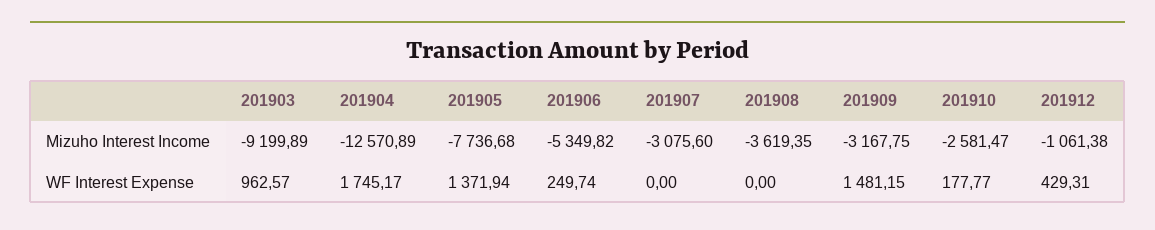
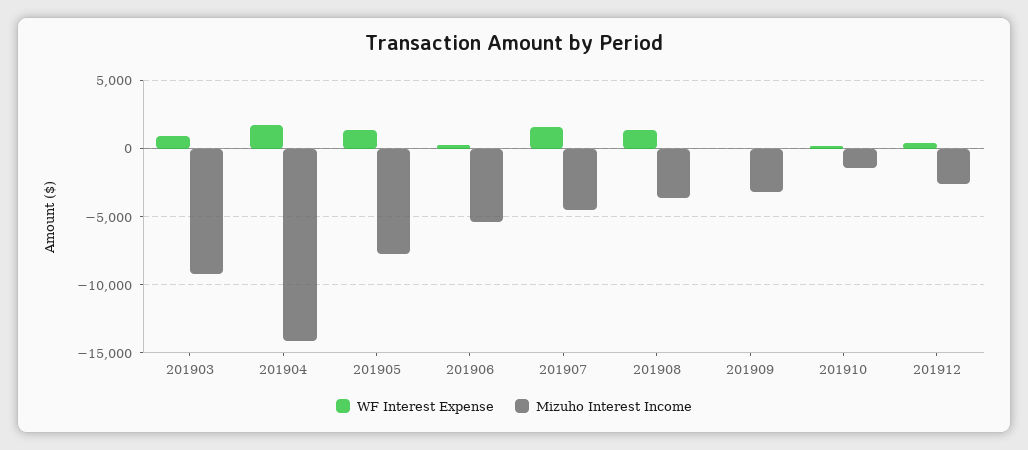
  {
    "Mizuho Interest Income": {
      "201903": -9199.89,
-     "201904": -12570.89,
+     "201904": -14000,
      "201905": -7736.68,
      "201906": -5349.82,
-     "201907": -3075.6,
+     "201907": -4500,
      "201908": -3619.35,
      "201909": -3167.75,
-     "201910": -2581.47,
+     "201910": -1500,
-     "201912": -1061.38
+     "201912": -2500
    },
    "WF Interest Expense": {
      "201903": 962.57,
      "201904": 1745.17,
      "201905": 1371.94,
      "201906": 249.74,
-     "201907": 0,
+     "201907": 1500,
-     "201908": 0,
+     "201908": 1500,
-     "201909": 1481.15,
+     "201909": 0,
      "201910": 177.77,
      "201912": 429.31
    }
  }

